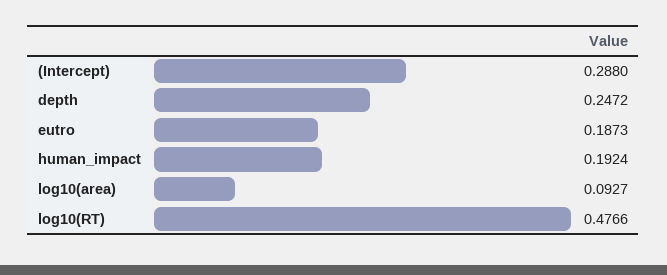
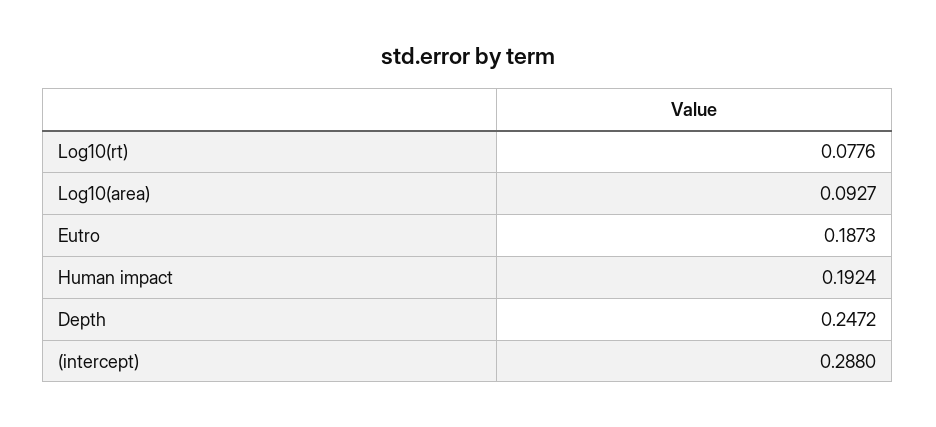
  {
    "(Intercept)": 0.288,
    "depth": 0.2472,
    "eutro": 0.1873,
    "human_impact": 0.1924,
    "log10(area)": 0.0927,
-   "log10(RT)": 0.4766
+   "log10(RT)": 0.0776
  }

